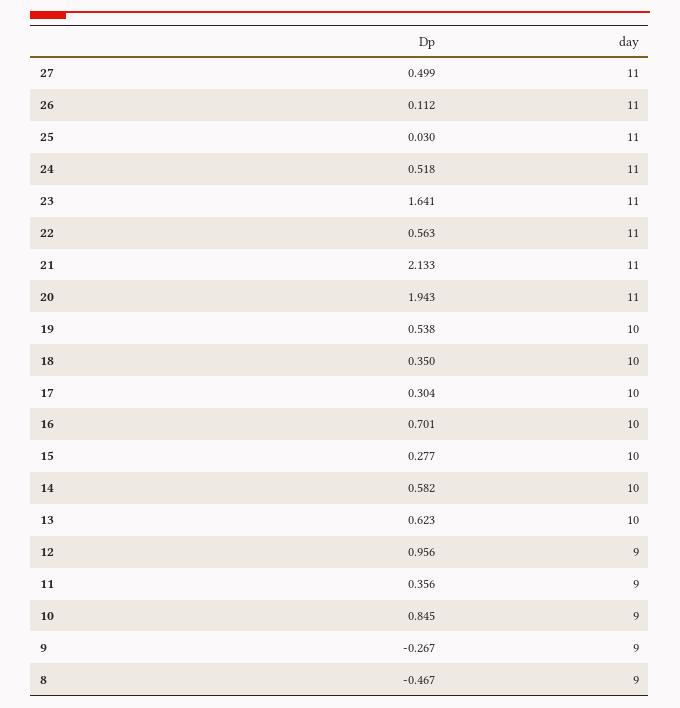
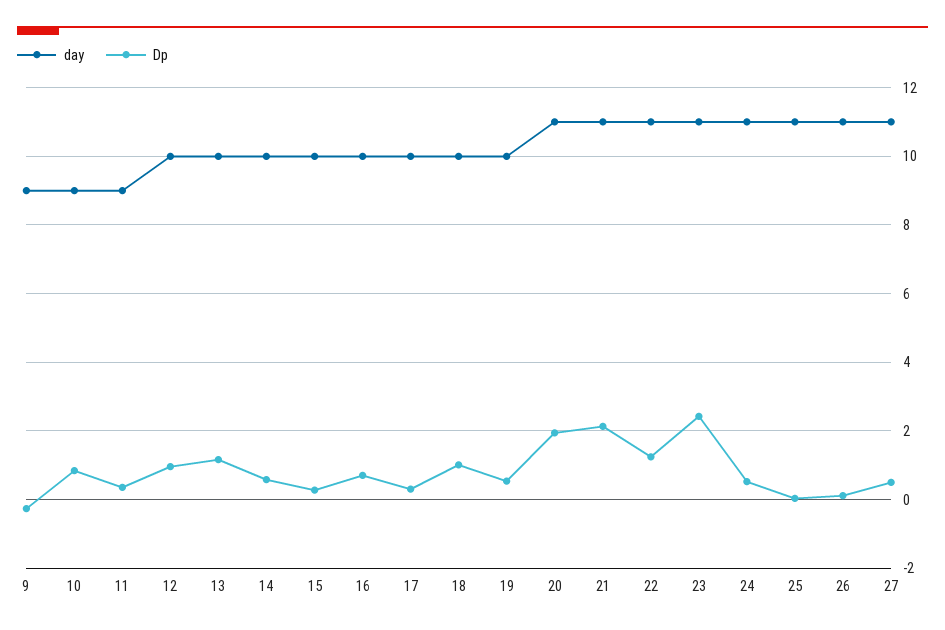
  {
    "Dp": {
      "27": 0.499,
      "26": 0.112,
      "25": 0.03,
      "24": 0.518,
-     "23": 1.641,
+     "23": 2.4,
-     "22": 0.563,
+     "22": 1.2,
      "21": 2.133,
      "20": 1.943,
      "19": 0.538,
-     "18": 0.35,
+     "18": 1,
      "17": 0.304,
      "16": 0.701,
      "15": 0.277,
      "14": 0.582,
-     "13": 0.623,
+     "13": 1.2,
      "12": 0.956,
      "11": 0.356,
      "10": 0.845,
-     "9": -0.267,
+     "9": -0.267
-     "8": -0.467
    },
    "day": {
      "27": 11,
      "26": 11,
      "25": 11,
      "24": 11,
      "23": 11,
      "22": 11,
      "21": 11,
      "20": 11,
      "19": 10,
      "18": 10,
      "17": 10,
      "16": 10,
      "15": 10,
      "14": 10,
      "13": 10,
-     "12": 9,
+     "12": 10,
      "11": 9,
      "10": 9,
-     "9": 9,
+     "9": 9
-     "8": 9
    }
  }

